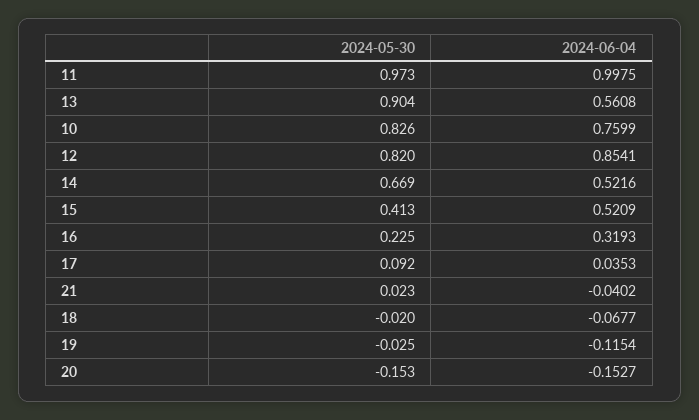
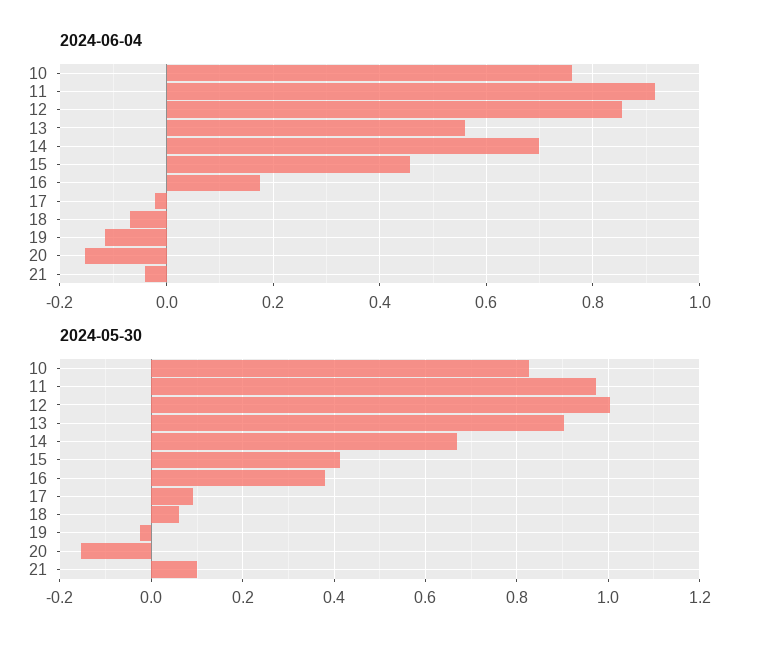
  {
    "2024-05-30": {
      "11": 0.973,
      "13": 0.904,
      "10": 0.826,
-     "12": 0.82,
+     "12": 1,
      "14": 0.669,
      "15": 0.413,
-     "16": 0.225,
+     "16": 0.38,
      "17": 0.092,
-     "21": 0.023,
+     "21": 0.1,
-     "18": -0.02,
+     "18": 0.06,
      "19": -0.025,
      "20": -0.153
    },
    "2024-06-04": {
-     "11": 0.9975,
+     "11": 0.92,
      "13": 0.5608,
      "10": 0.7599,
      "12": 0.8541,
-     "14": 0.5216,
+     "14": 0.7,
-     "15": 0.5209,
+     "15": 0.46,
-     "16": 0.3193,
+     "16": 0.18,
-     "17": 0.0353,
+     "17": -0.02,
      "21": -0.0402,
      "18": -0.0677,
      "19": -0.1154,
      "20": -0.1527
    }
  }

